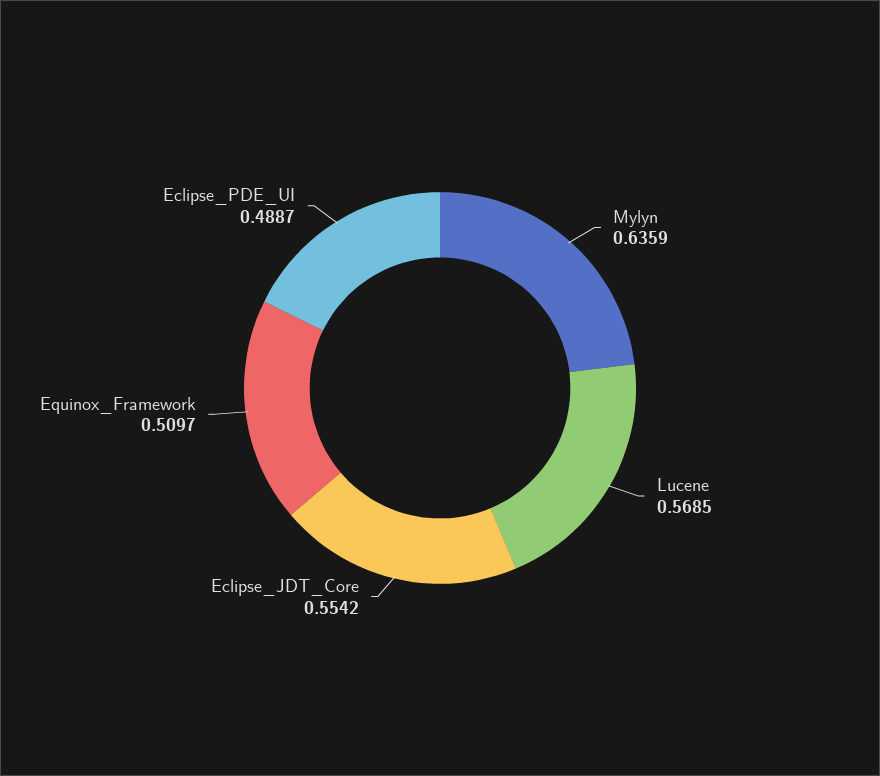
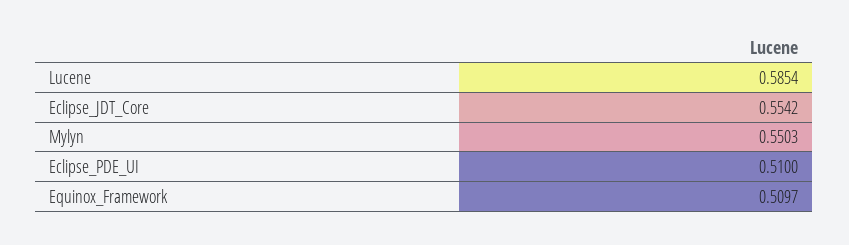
  {
-   "Mylyn": 0.6359,
+   "Mylyn": 0.5503,
-   "Lucene": 0.5685,
+   "Lucene": 0.5854,
    "Eclipse_JDT_Core": 0.5542,
    "Equinox_Framework": 0.5097,
-   "Eclipse_PDE_UI": 0.4887
+   "Eclipse_PDE_UI": 0.51
  }

